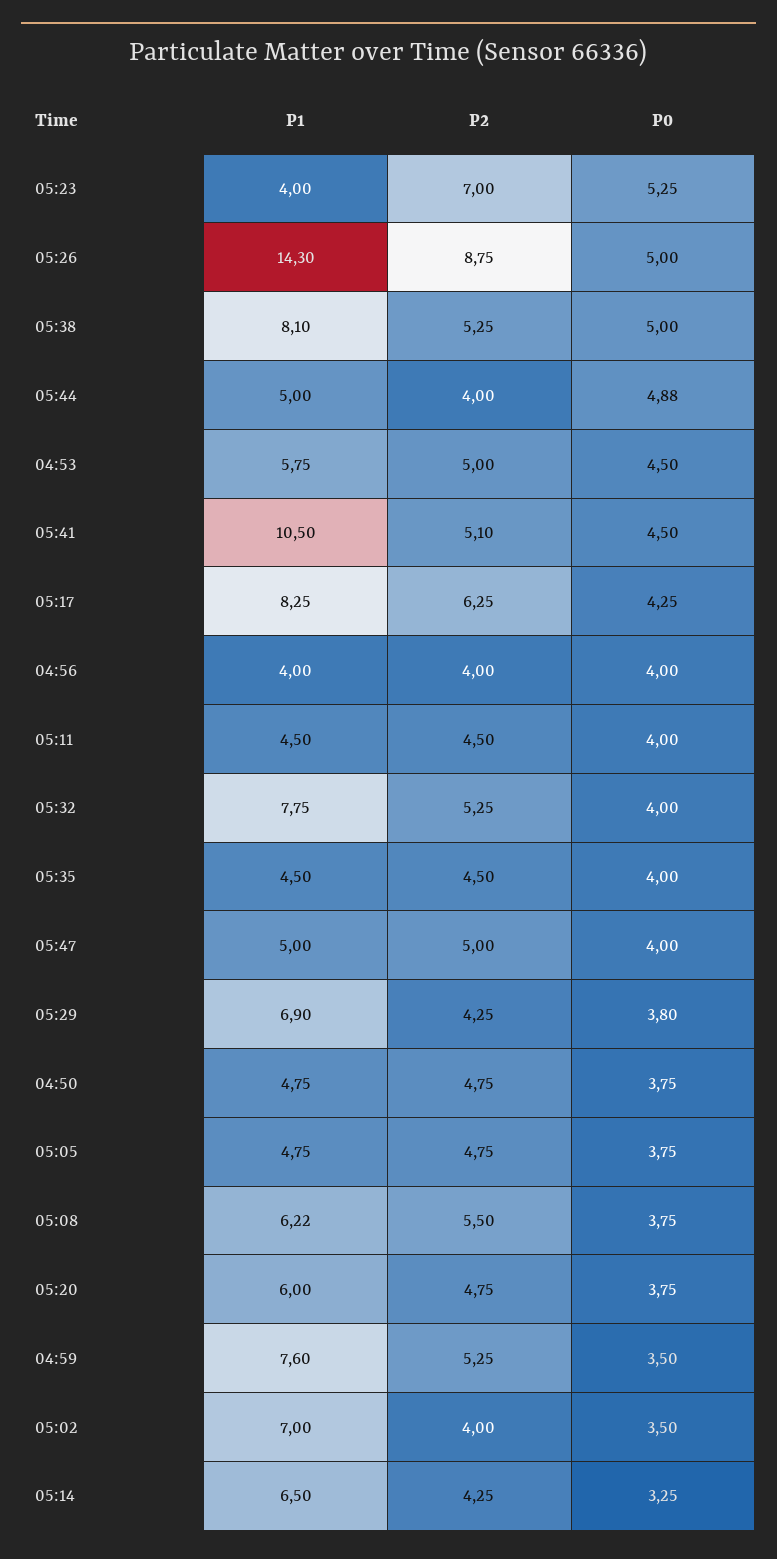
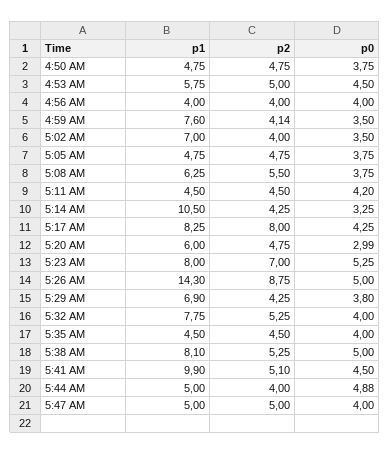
  {
    "P1": {
-     "05:23": 4,
+     "05:23": 8,
      "05:26": 14.3,
      "05:38": 8.1,
      "05:44": 5,
      "04:53": 5.75,
-     "05:41": 10.5,
+     "05:41": 9.9,
      "05:17": 8.25,
      "04:56": 4,
      "05:11": 4.5,
      "05:32": 7.75,
      "05:35": 4.5,
      "05:47": 5,
      "05:29": 6.9,
      "04:50": 4.75,
      "05:05": 4.75,
-     "05:08": 6.22,
+     "05:08": 6.25,
      "05:20": 6,
      "04:59": 7.6,
      "05:02": 7,
-     "05:14": 6.5
+     "05:14": 10.5
    },
    "P2": {
      "05:23": 7,
      "05:26": 8.75,
      "05:38": 5.25,
      "05:44": 4,
      "04:53": 5,
      "05:41": 5.1,
-     "05:17": 6.25,
+     "05:17": 8,
      "04:56": 4,
      "05:11": 4.5,
      "05:32": 5.25,
      "05:35": 4.5,
      "05:47": 5,
      "05:29": 4.25,
      "04:50": 4.75,
      "05:05": 4.75,
      "05:08": 5.5,
      "05:20": 4.75,
-     "04:59": 5.25,
+     "04:59": 4.14,
      "05:02": 4,
      "05:14": 4.25
    },
    "P0": {
      "05:23": 5.25,
      "05:26": 5,
      "05:38": 5,
      "05:44": 4.88,
      "04:53": 4.5,
      "05:41": 4.5,
      "05:17": 4.25,
      "04:56": 4,
-     "05:11": 4,
+     "05:11": 4.2,
      "05:32": 4,
      "05:35": 4,
      "05:47": 4,
      "05:29": 3.8,
      "04:50": 3.75,
      "05:05": 3.75,
      "05:08": 3.75,
-     "05:20": 3.75,
+     "05:20": 2.99,
      "04:59": 3.5,
      "05:02": 3.5,
      "05:14": 3.25
    }
  }

